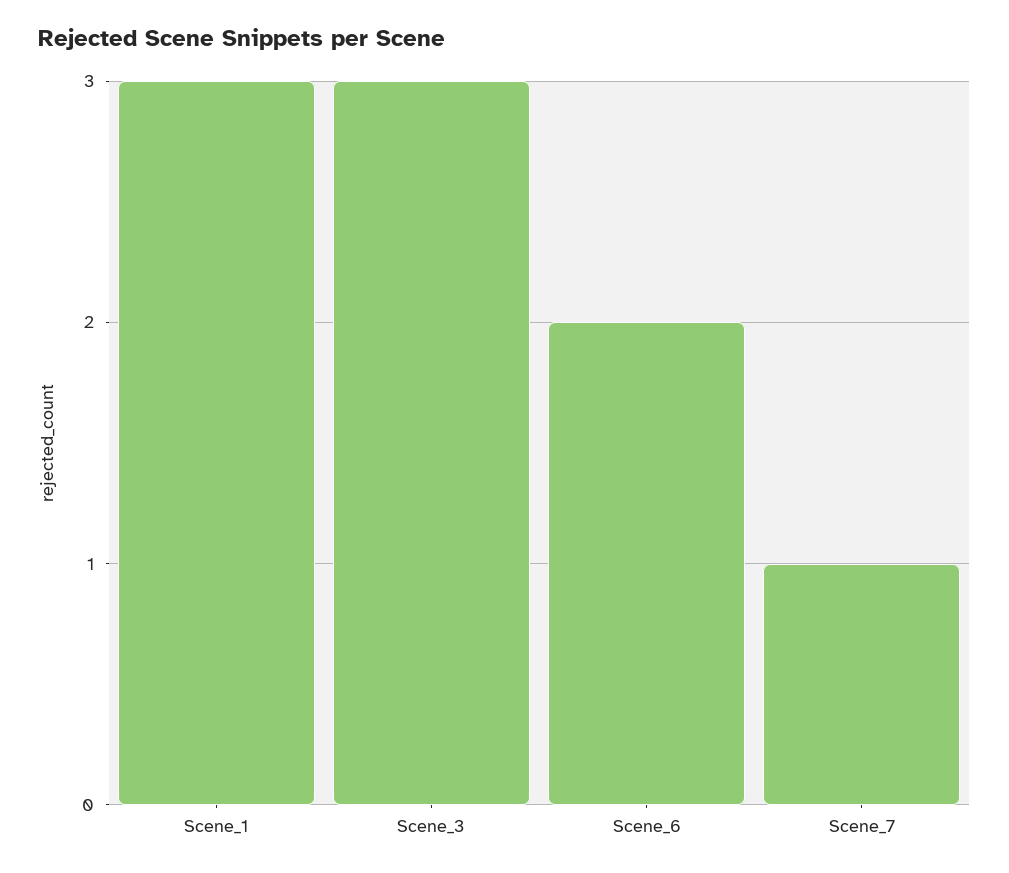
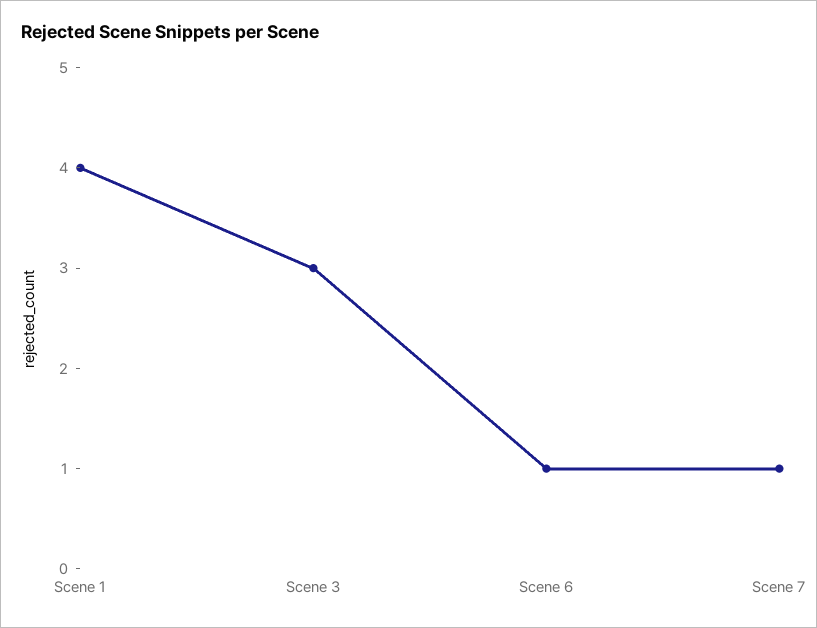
  {
-   "Scene_1": 3,
+   "Scene_1": 4,
    "Scene_3": 3,
-   "Scene_6": 2,
+   "Scene_6": 1,
    "Scene_7": 1
  }

